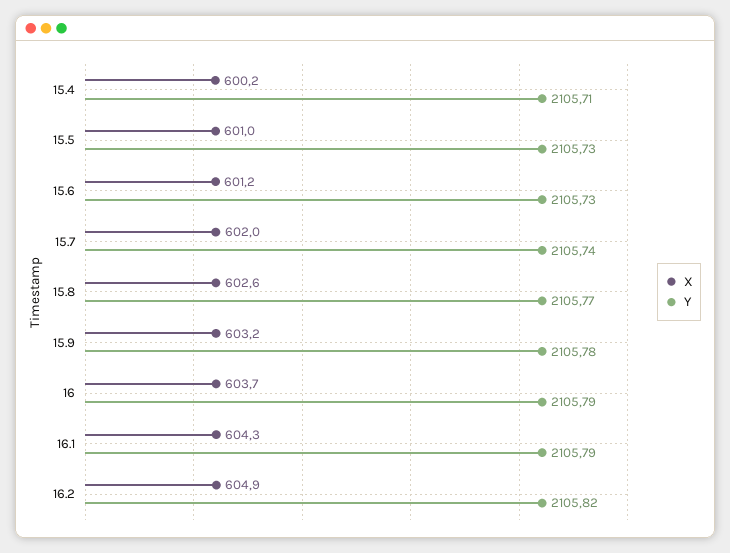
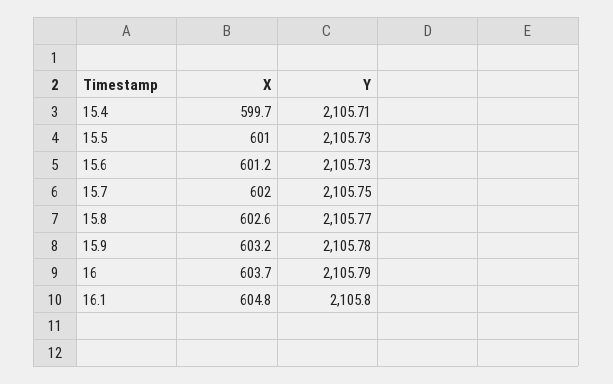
  {
    "X": {
-     "15.4": 600.2,
+     "15.4": 599.7,
      "15.5": 601,
      "15.6": 601.2,
      "15.7": 602,
      "15.8": 602.6,
      "15.9": 603.2,
      "16": 603.7,
-     "16.1": 604.3,
+     "16.1": 604.8
-     "16.2": 604.9
    },
    "Y": {
      "15.4": 2105.71,
      "15.5": 2105.73,
      "15.6": 2105.73,
-     "15.7": 2105.74,
+     "15.7": 2105.75,
      "15.8": 2105.77,
      "15.9": 2105.78,
      "16": 2105.79,
-     "16.1": 2105.79,
+     "16.1": 2105.8
-     "16.2": 2105.82
    }
  }

